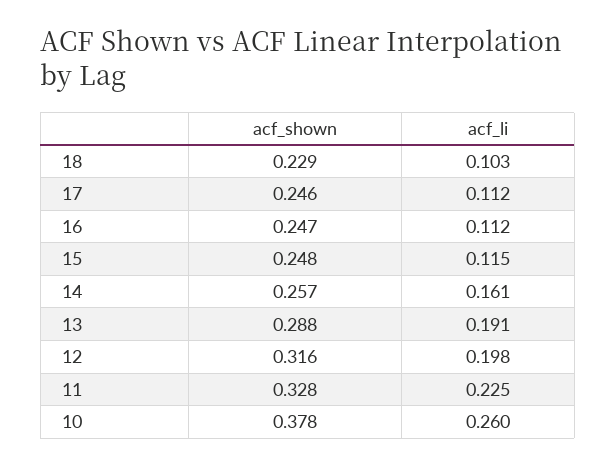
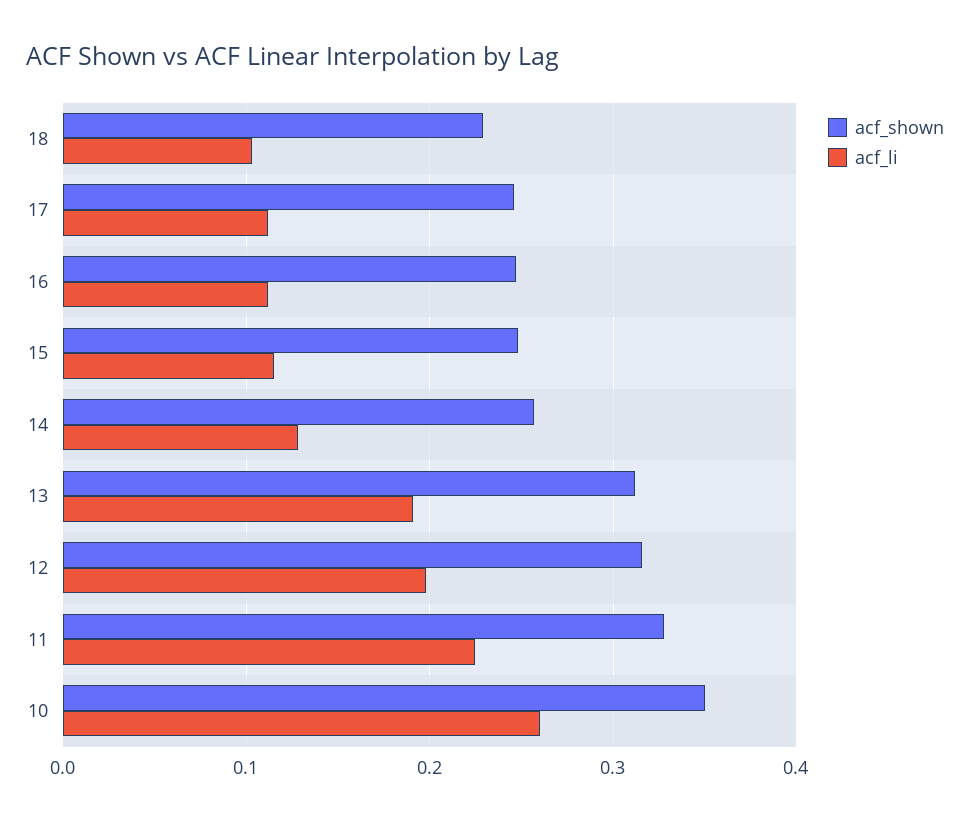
  {
    "acf_shown": {
      "18": 0.229,
      "17": 0.246,
      "16": 0.247,
      "15": 0.248,
      "14": 0.257,
-     "13": 0.288,
+     "13": 0.31,
      "12": 0.316,
      "11": 0.328,
-     "10": 0.378
+     "10": 0.35
    },
    "acf_li": {
      "18": 0.103,
      "17": 0.112,
      "16": 0.112,
      "15": 0.115,
-     "14": 0.161,
+     "14": 0.13,
      "13": 0.191,
      "12": 0.198,
      "11": 0.225,
      "10": 0.26
    }
  }

